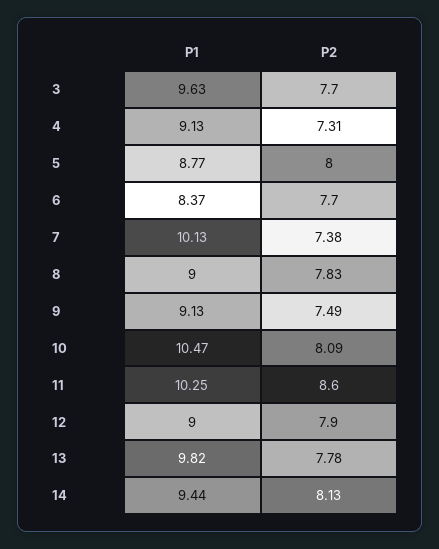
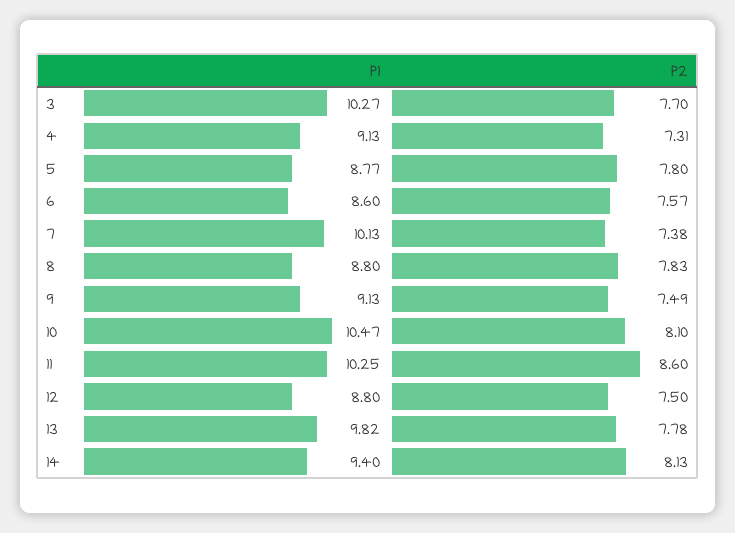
  {
    "P1": {
-     "3": 9.63,
+     "3": 10.27,
      "4": 9.13,
      "5": 8.77,
-     "6": 8.37,
+     "6": 8.6,
      "7": 10.13,
-     "8": 9,
+     "8": 8.8,
      "9": 9.13,
      "10": 10.47,
      "11": 10.25,
-     "12": 9,
+     "12": 8.8,
      "13": 9.82,
-     "14": 9.44
+     "14": 9.4
    },
    "P2": {
      "3": 7.7,
      "4": 7.31,
-     "5": 8,
+     "5": 7.8,
-     "6": 7.7,
+     "6": 7.57,
      "7": 7.38,
      "8": 7.83,
      "9": 7.49,
-     "10": 8.09,
+     "10": 8.1,
      "11": 8.6,
-     "12": 7.9,
+     "12": 7.5,
      "13": 7.78,
      "14": 8.13
    }
  }

